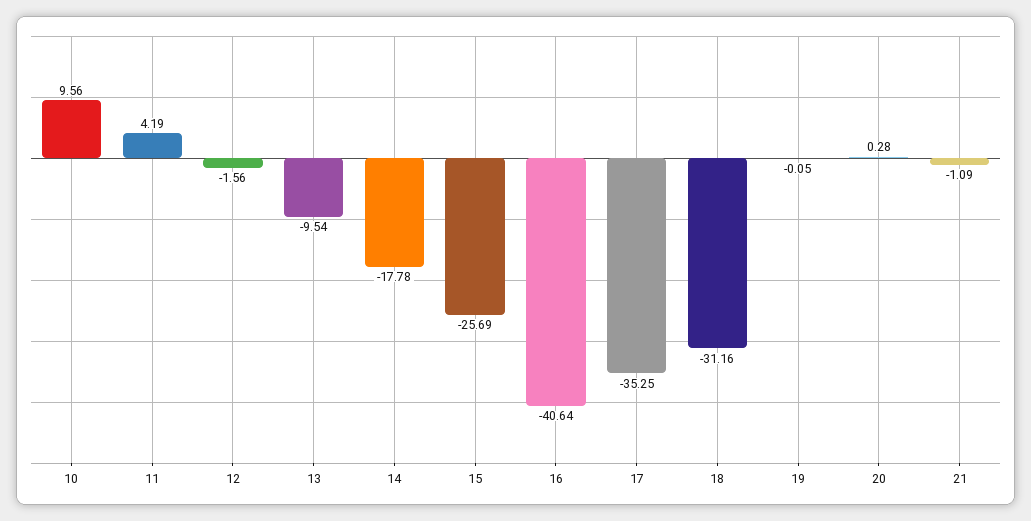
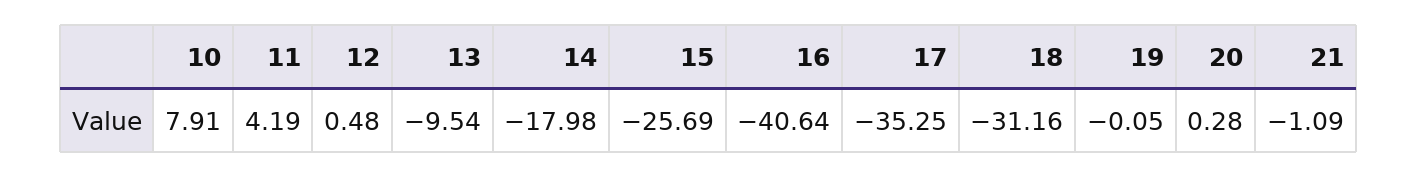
  {
-   "10": 9.56,
+   "10": 7.91,
    "11": 4.19,
-   "12": -1.56,
+   "12": 0.48,
    "13": -9.54,
-   "14": -17.78,
+   "14": -17.98,
    "15": -25.69,
    "16": -40.64,
    "17": -35.25,
    "18": -31.16,
    "19": -0.05,
    "20": 0.28,
    "21": -1.09
  }

